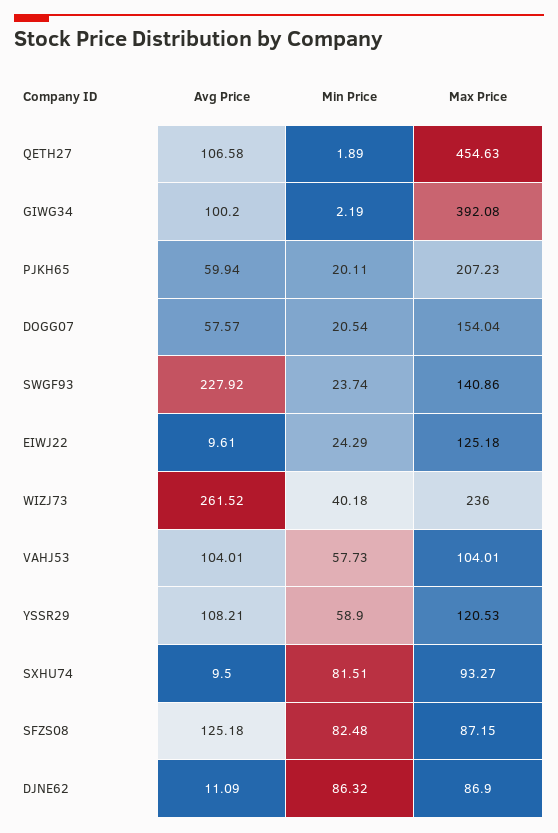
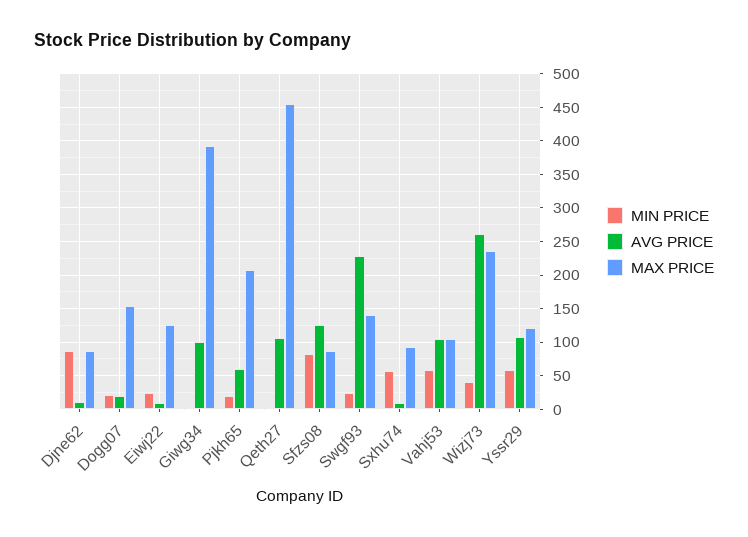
  {
    "Avg Price": {
      "QETH27": 106.58,
      "GIWG34": 100.2,
      "PJKH65": 59.94,
-     "DOGG07": 57.57,
+     "DOGG07": 20,
      "SWGF93": 227.92,
      "EIWJ22": 9.61,
      "WIZJ73": 261.52,
      "VAHJ53": 104.01,
      "YSSR29": 108.21,
      "SXHU74": 9.5,
      "SFZS08": 125.18,
      "DJNE62": 11.09
    },
    "Min Price": {
      "QETH27": 1.89,
      "GIWG34": 2.19,
      "PJKH65": 20.11,
      "DOGG07": 20.54,
      "SWGF93": 23.74,
      "EIWJ22": 24.29,
      "WIZJ73": 40.18,
      "VAHJ53": 57.73,
      "YSSR29": 58.9,
-     "SXHU74": 81.51,
+     "SXHU74": 60,
      "SFZS08": 82.48,
      "DJNE62": 86.32
    },
    "Max Price": {
      "QETH27": 454.63,
      "GIWG34": 392.08,
      "PJKH65": 207.23,
      "DOGG07": 154.04,
      "SWGF93": 140.86,
      "EIWJ22": 125.18,
      "WIZJ73": 236,
      "VAHJ53": 104.01,
      "YSSR29": 120.53,
      "SXHU74": 93.27,
      "SFZS08": 87.15,
      "DJNE62": 86.9
    }
  }

